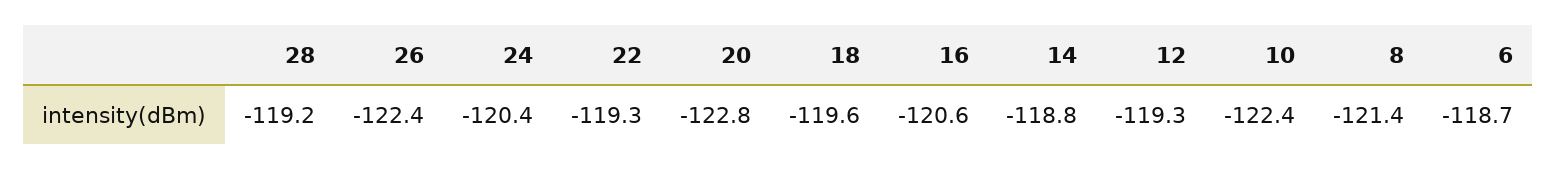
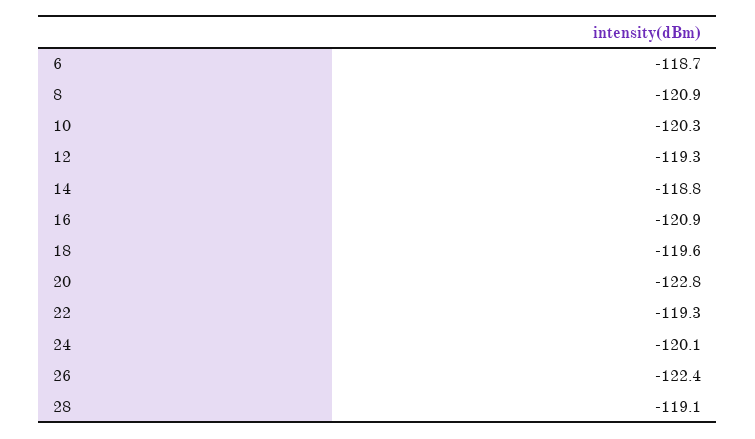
  {
-   "28": -119.2,
+   "28": -119.1,
    "26": -122.4,
-   "24": -120.4,
+   "24": -120.1,
    "22": -119.3,
    "20": -122.8,
    "18": -119.6,
-   "16": -120.6,
+   "16": -120.9,
    "14": -118.8,
    "12": -119.3,
-   "10": -122.4,
+   "10": -120.3,
-   "8": -121.4,
+   "8": -120.9,
    "6": -118.7
  }

